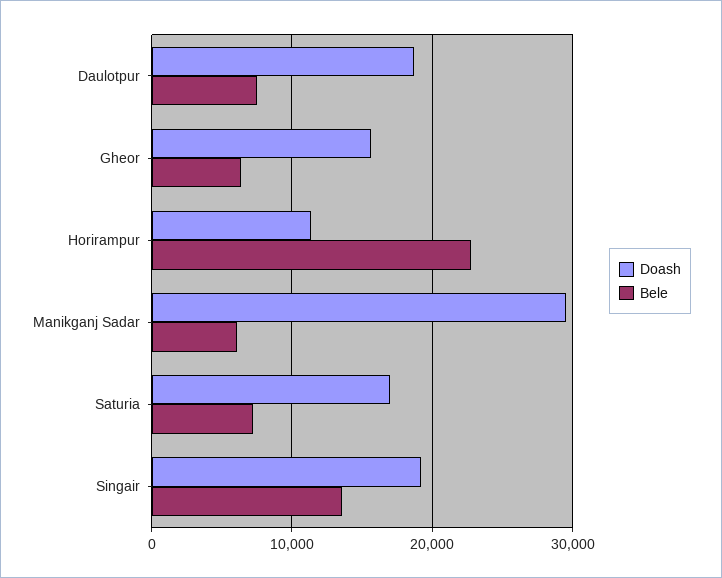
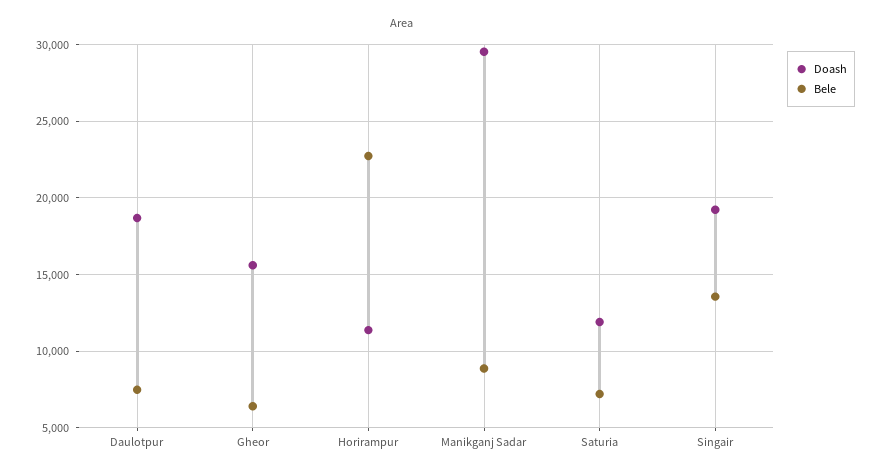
  {
    "Doash": {
      "Daulotpur": 18500,
      "Gheor": 15500,
      "Horirampur": 11500,
      "Manikganj Sadar": 29500,
-     "Saturia": 17000,
+     "Saturia": 12000,
      "Singair": 19000
    },
    "Bele": {
      "Daulotpur": 7500,
      "Gheor": 6500,
      "Horirampur": 22500,
-     "Manikganj Sadar": 6000,
+     "Manikganj Sadar": 9000,
      "Saturia": 7000,
      "Singair": 13500
    }
  }

